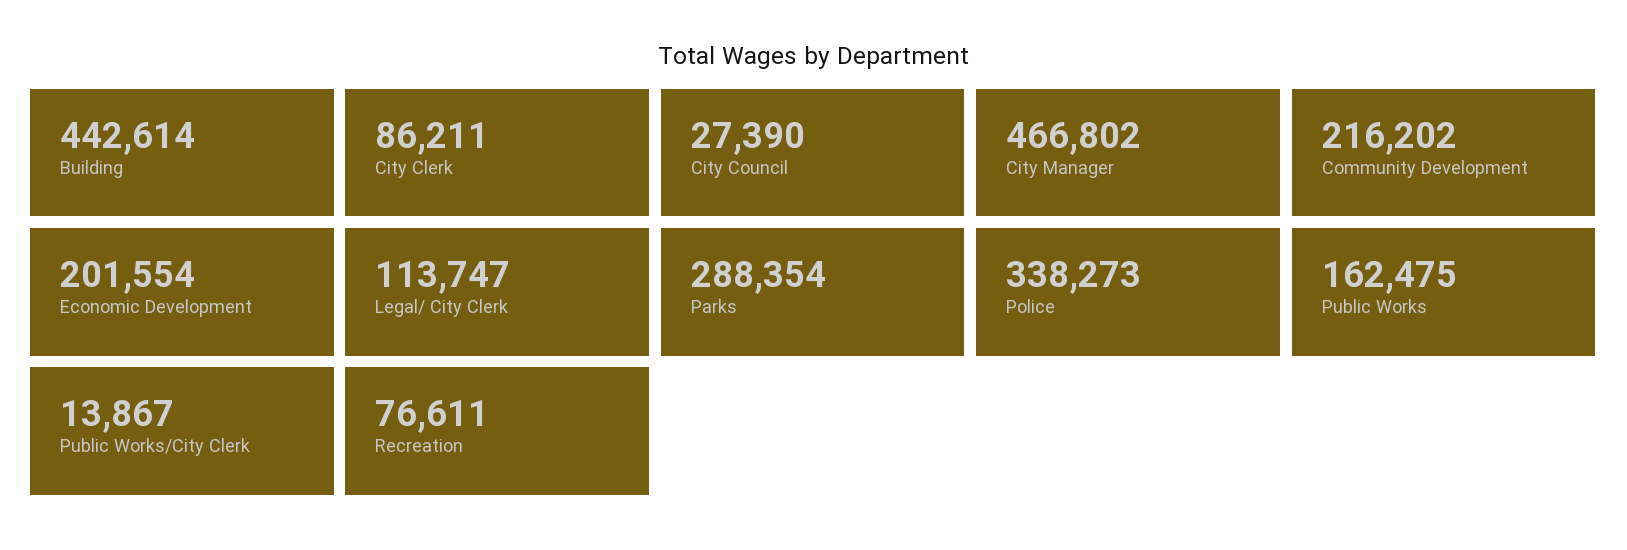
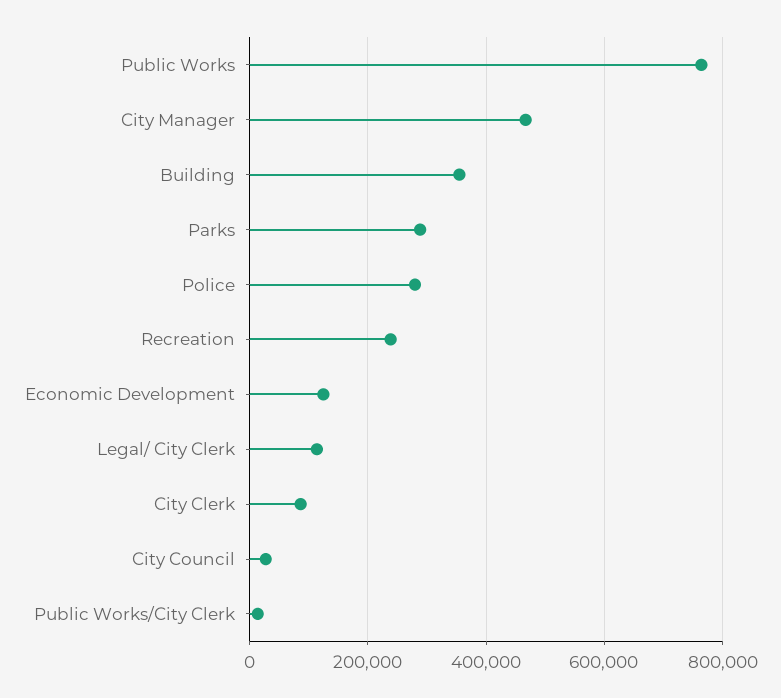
  {
-   "Building": 442614,
+   "Building": 360000,
    "City Clerk": 86211,
    "City Council": 27390,
    "City Manager": 466802,
-   "Community Development": 216202,
-   "Economic Development": 201554,
+   "Economic Development": 120000,
    "Legal/ City Clerk": 113747,
    "Parks": 288354,
-   "Police": 338273,
+   "Police": 280000,
-   "Public Works": 162475,
+   "Public Works": 760000,
    "Public Works/City Clerk": 13867,
-   "Recreation": 76611
+   "Recreation": 240000
  }

